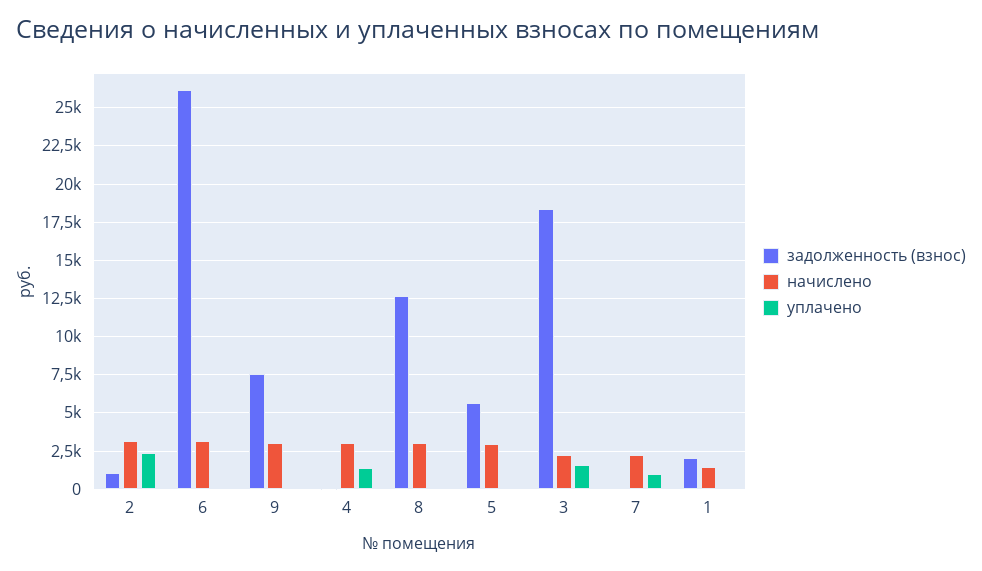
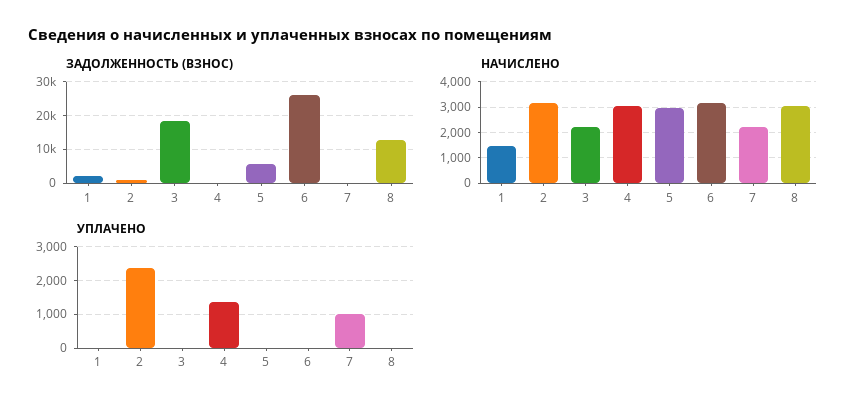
  {
    "задолженность (взнос)": {
      "2": 1000,
      "6": 26000,
-     "9": 7500,
      "4": 0,
      "8": 12500,
      "5": 5500,
      "3": 18500,
      "7": 0,
      "1": 2000
    },
    "начислено": {
      "2": 3250,
      "6": 3250,
-     "9": 3000,
      "4": 3000,
      "8": 3000,
      "5": 3000,
      "3": 2250,
      "7": 2250,
      "1": 1500
    },
    "уплачено": {
      "2": 2400,
      "6": 0,
-     "9": 0,
      "4": 1400,
      "8": 0,
      "5": 0,
-     "3": 1500,
+     "3": 0,
      "7": 1000,
      "1": 0
    }
  }

